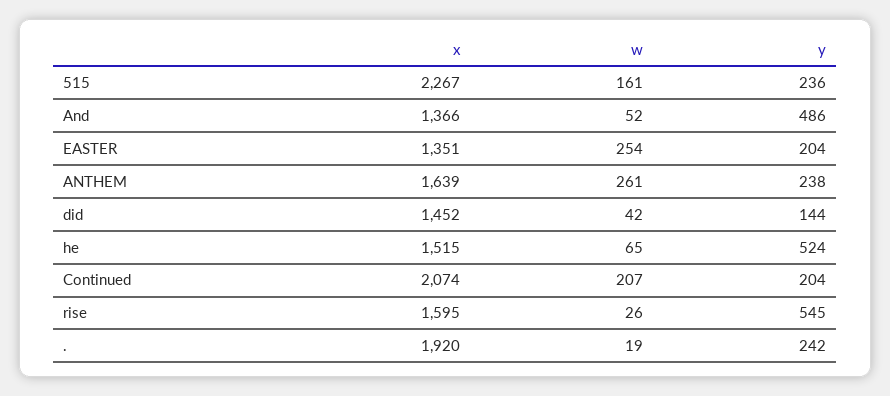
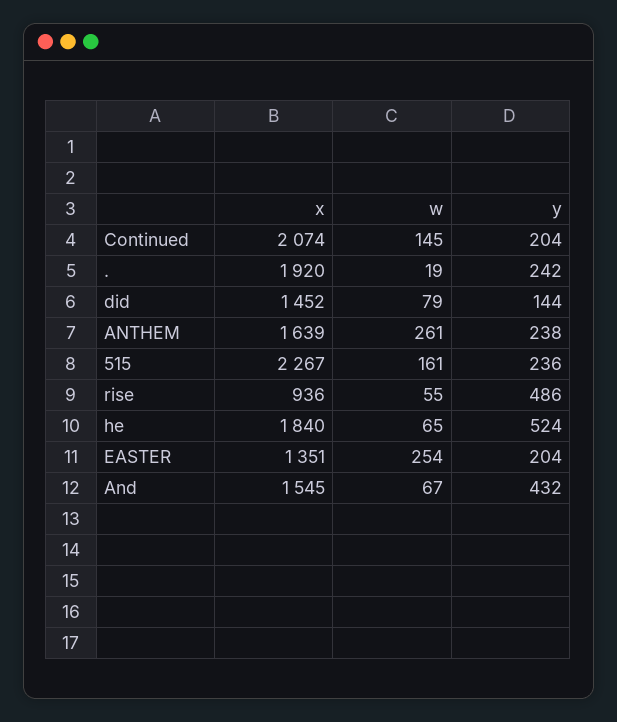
  {
    "x": {
      "515": 2267,
-     "And": 1366,
+     "And": 1545,
      "EASTER": 1351,
      "ANTHEM": 1639,
      "did": 1452,
-     "he": 1515,
+     "he": 1840,
      "Continued": 2074,
-     "rise": 1595,
+     "rise": 936,
      ".": 1920
    },
    "w": {
      "515": 161,
-     "And": 52,
+     "And": 67,
      "EASTER": 254,
      "ANTHEM": 261,
-     "did": 42,
+     "did": 79,
      "he": 65,
-     "Continued": 207,
+     "Continued": 145,
-     "rise": 26,
+     "rise": 55,
      ".": 19
    },
    "y": {
      "515": 236,
-     "And": 486,
+     "And": 432,
      "EASTER": 204,
      "ANTHEM": 238,
      "did": 144,
      "he": 524,
      "Continued": 204,
-     "rise": 545,
+     "rise": 486,
      ".": 242
    }
  }

